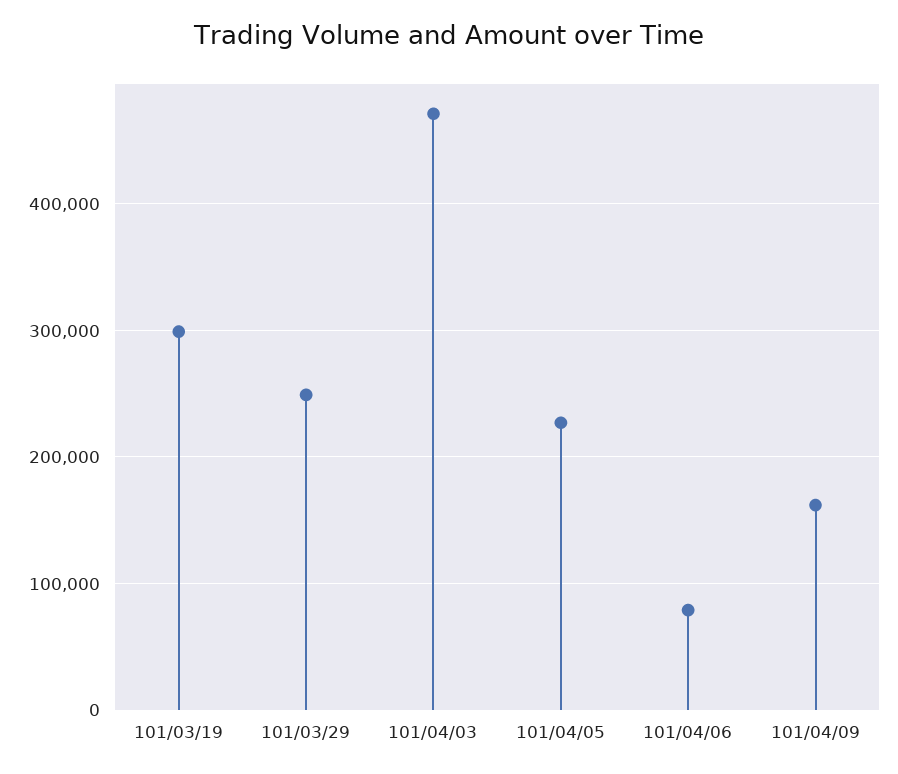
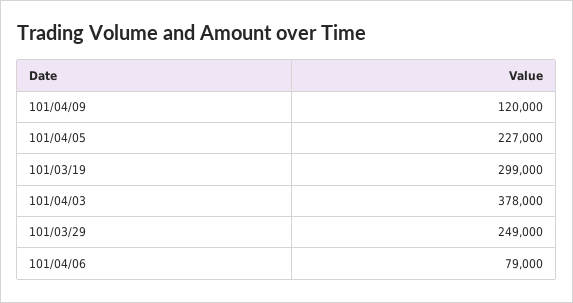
  {
    "101/03/19": 299000,
    "101/03/29": 249000,
-   "101/04/03": 470000,
+   "101/04/03": 378000,
    "101/04/05": 227000,
    "101/04/06": 79000,
-   "101/04/09": 160000
+   "101/04/09": 120000
  }

